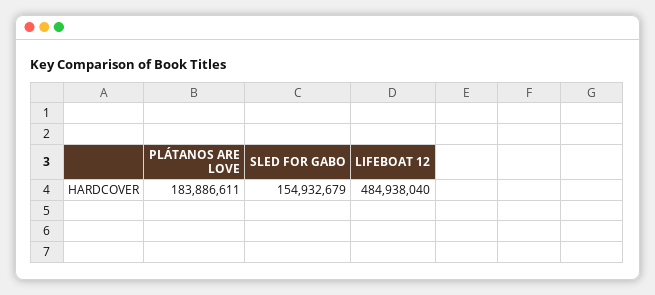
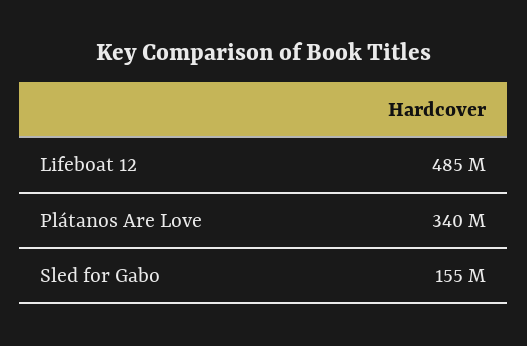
  {
-   "PLÁTANOS ARE LOVE": 183886611,
+   "PLÁTANOS ARE LOVE": 340000000,
    "SLED FOR GABO": 154932679,
    "LIFEBOAT 12": 484938040
  }

